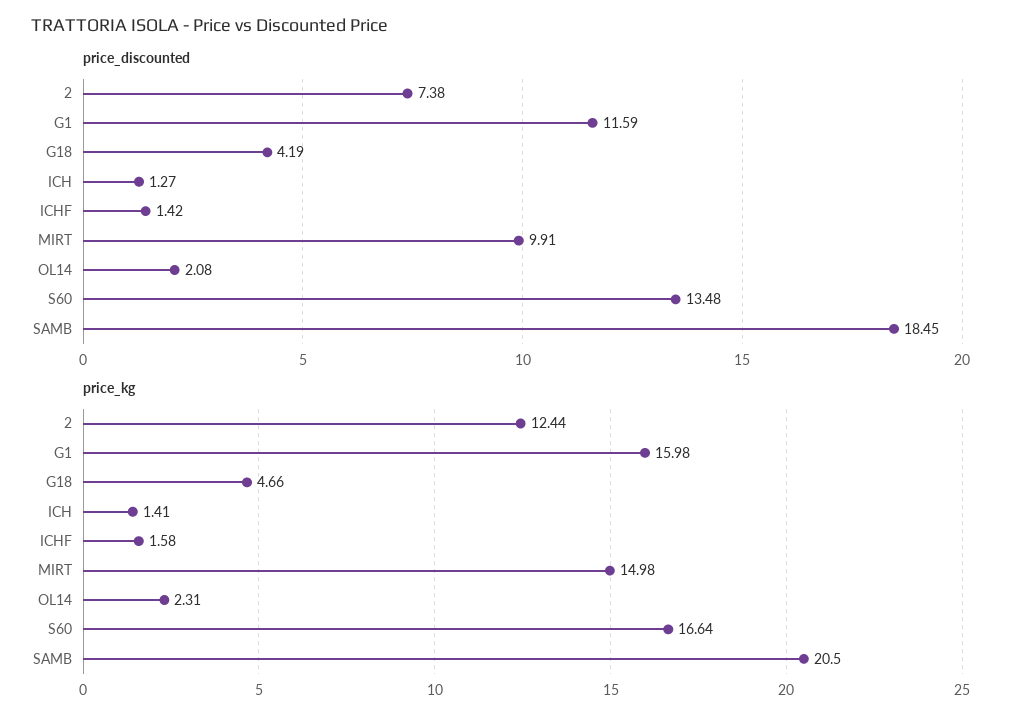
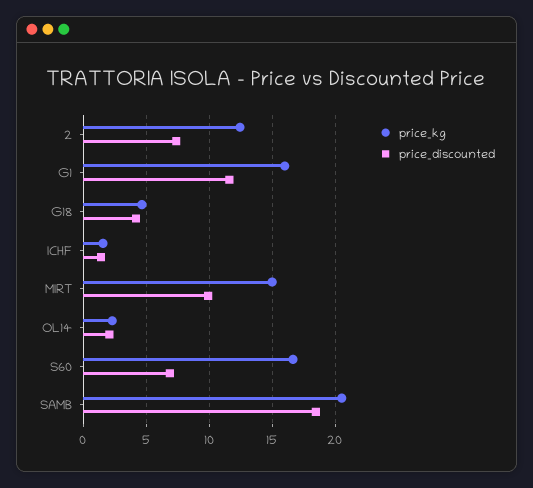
  {
    "price_discounted": {
      "2": 7.38,
      "G1": 11.59,
      "G18": 4.19,
-     "ICH": 1.27,
      "ICHF": 1.42,
      "MIRT": 9.91,
      "OL14": 2.08,
-     "S60": 13.48,
+     "S60": 7,
      "SAMB": 18.45
    },
    "price_kg": {
      "2": 12.44,
      "G1": 15.98,
      "G18": 4.66,
-     "ICH": 1.41,
      "ICHF": 1.58,
      "MIRT": 14.98,
      "OL14": 2.31,
      "S60": 16.64,
      "SAMB": 20.5
    }
  }

